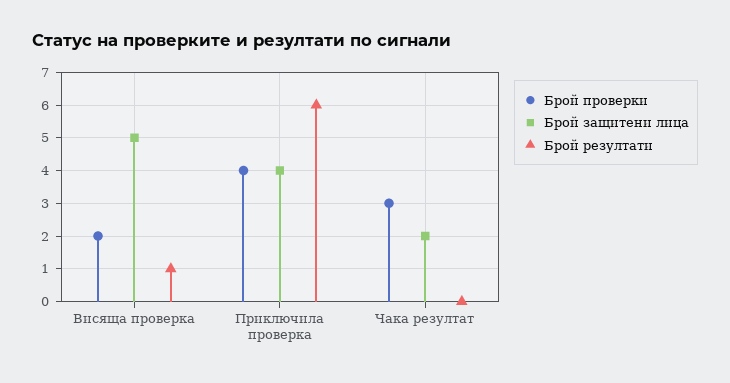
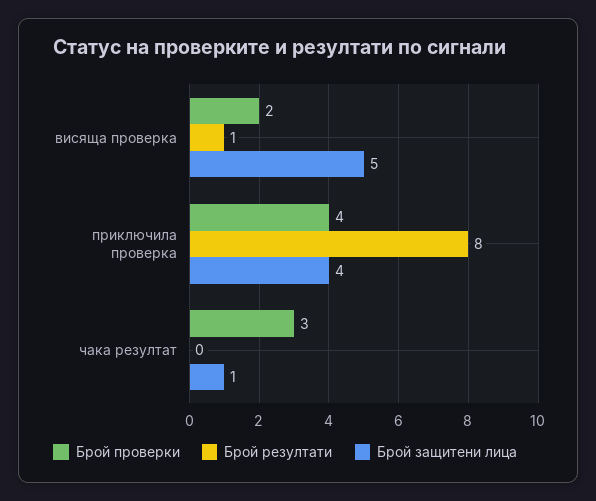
  {
    "Брой проверки": {
      "Висяща проверка": 2,
      "Приключила проверка": 4,
      "Чака резултат": 3
    },
    "Брой защитени лица": {
      "Висяща проверка": 5,
      "Приключила проверка": 4,
-     "Чака резултат": 2
+     "Чака резултат": 1
    },
    "Брой резултати": {
      "Висяща проверка": 1,
-     "Приключила проверка": 6,
+     "Приключила проверка": 8,
      "Чака резултат": 0
    }
  }

